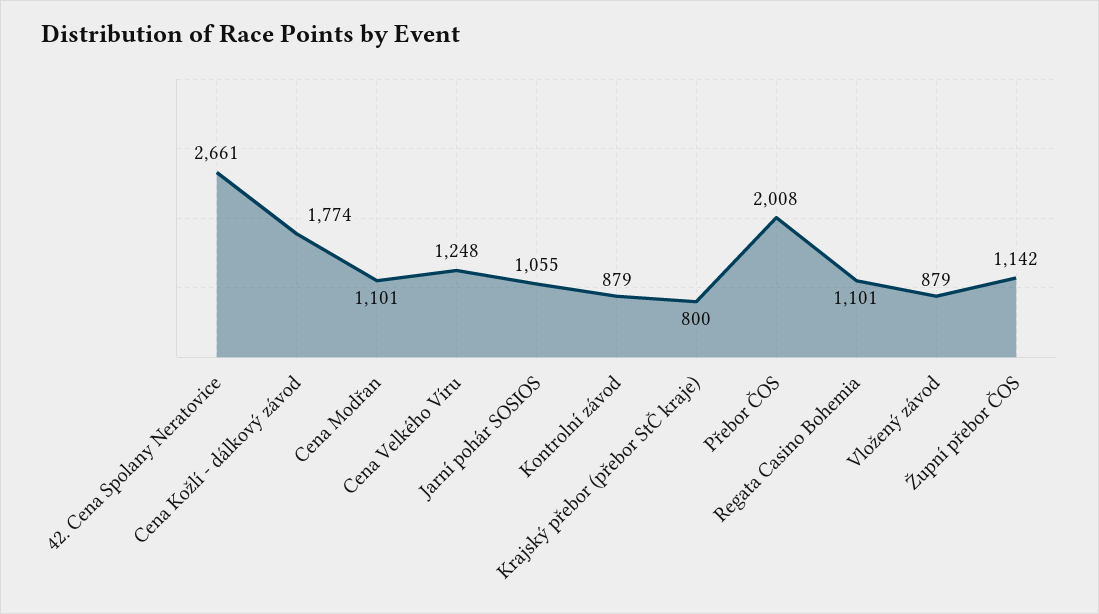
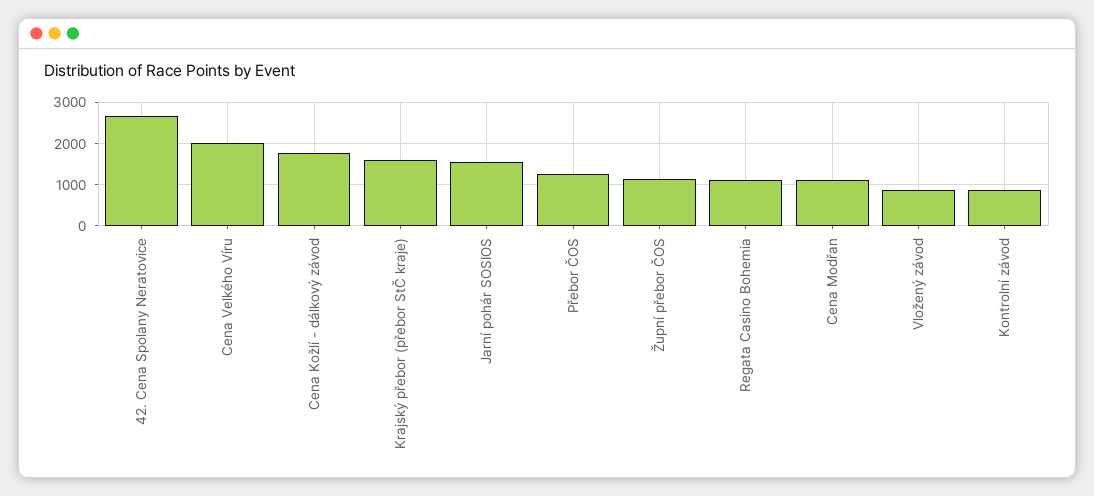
  {
    "42. Cena Spolany Neratovice": 2661,
    "Cena Kožlí - dálkový závod": 1774,
    "Cena Modřan": 1101,
-   "Cena Velkého Víru": 1248,
+   "Cena Velkého Víru": 2000,
-   "Jarní pohár SOSIOS": 1055,
+   "Jarní pohár SOSIOS": 1600,
    "Kontrolní závod": 879,
-   "Krajský přebor (přebor StČ kraje)": 800,
+   "Krajský přebor (přebor StČ kraje)": 1600,
-   "Přebor ČOS": 2008,
+   "Přebor ČOS": 1200,
    "Regata Casino Bohemia": 1101,
    "Vložený závod": 879,
    "Župní přebor ČOS": 1142
  }

